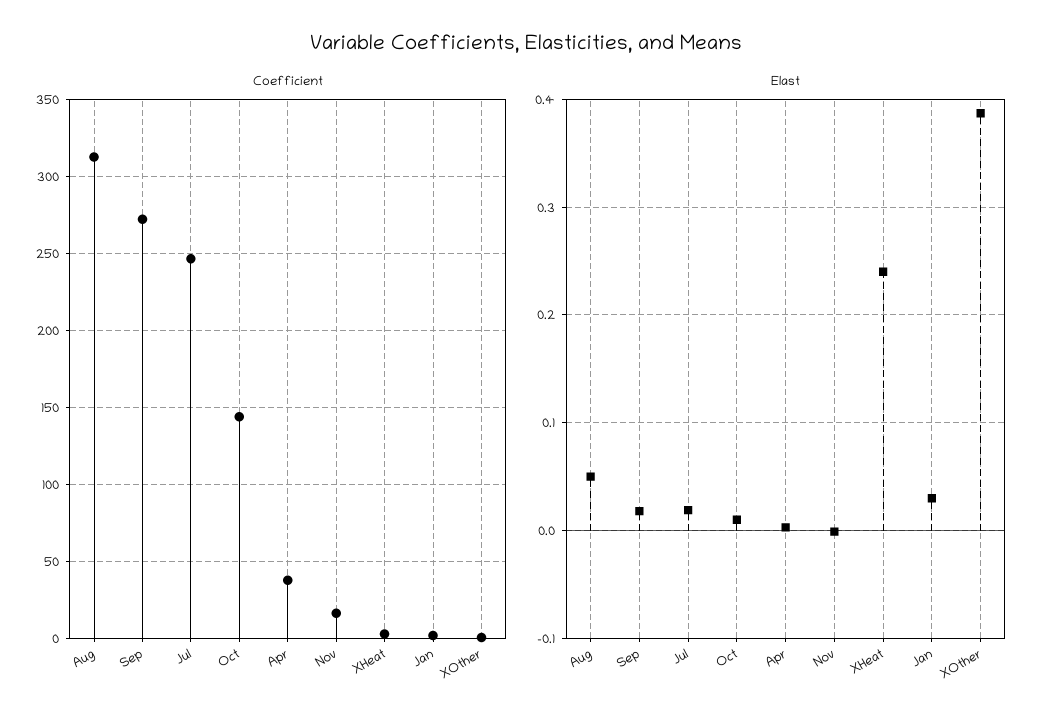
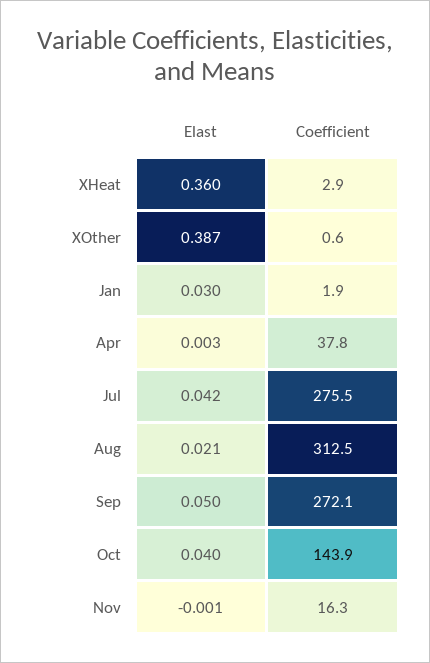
  {
    "Coefficient": {
      "Aug": 312.5,
      "Sep": 272.1,
-     "Jul": 245,
+     "Jul": 275.5,
      "Oct": 143.9,
      "Apr": 37.8,
      "Nov": 16.3,
      "XHeat": 2.9,
      "Jan": 1.9,
      "XOther": 0.6
    },
    "Elast": {
-     "Aug": 0.05,
+     "Aug": 0.021,
-     "Sep": 0.02,
+     "Sep": 0.05,
-     "Jul": 0.02,
+     "Jul": 0.042,
-     "Oct": 0.01,
+     "Oct": 0.04,
      "Apr": 0.003,
      "Nov": -0.001,
-     "XHeat": 0.24,
+     "XHeat": 0.36,
      "Jan": 0.03,
      "XOther": 0.387
    }
  }

